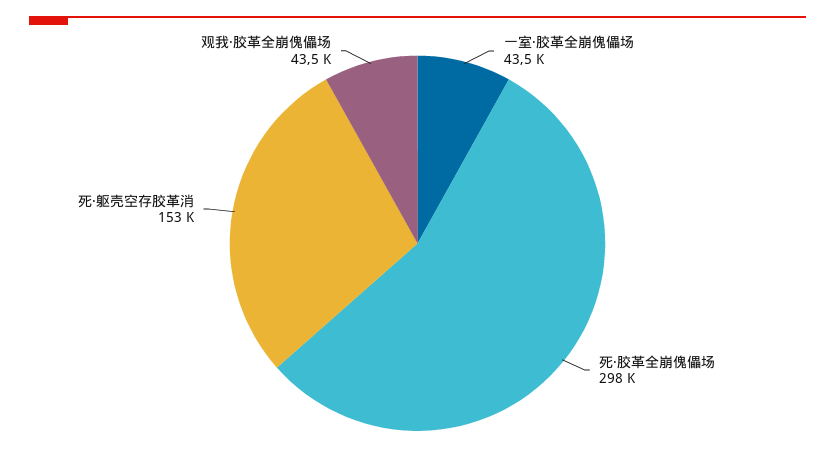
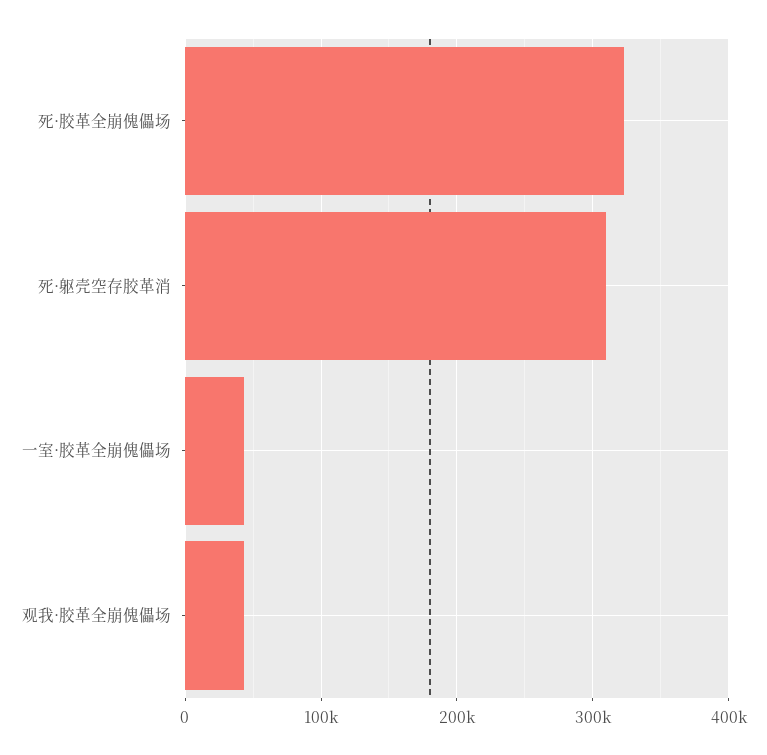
  {
    "一室·胶革全崩傀儡场": 43500,
-   "死·胶革全崩傀儡场": 298000,
+   "死·胶革全崩傀儡场": 320000,
-   "死·躯壳空存胶革消": 153000,
+   "死·躯壳空存胶革消": 310000,
    "观我·胶革全崩傀儡场": 43500
  }

